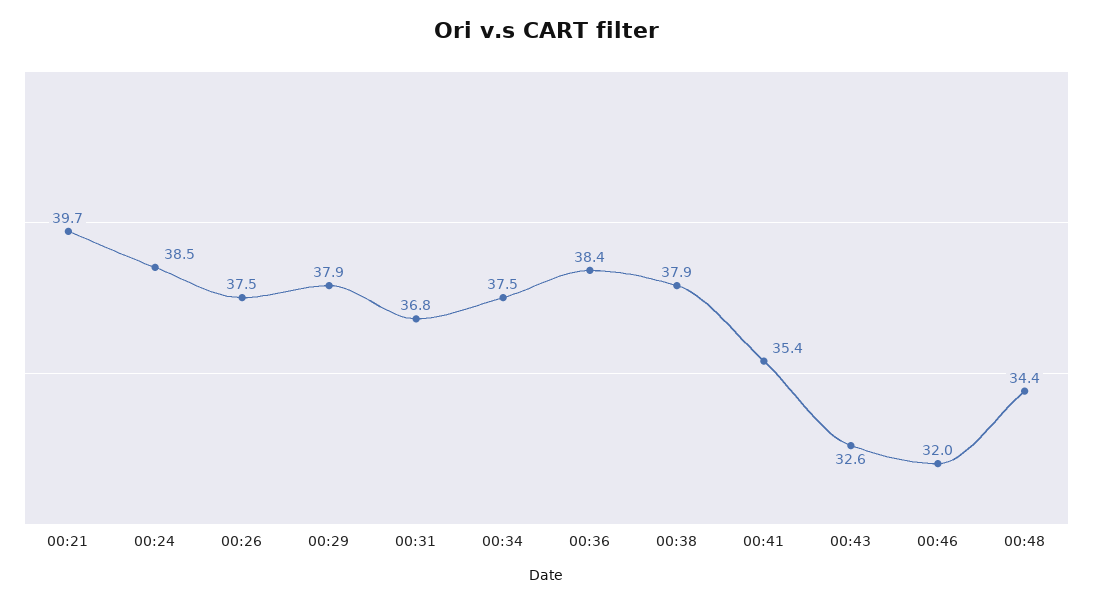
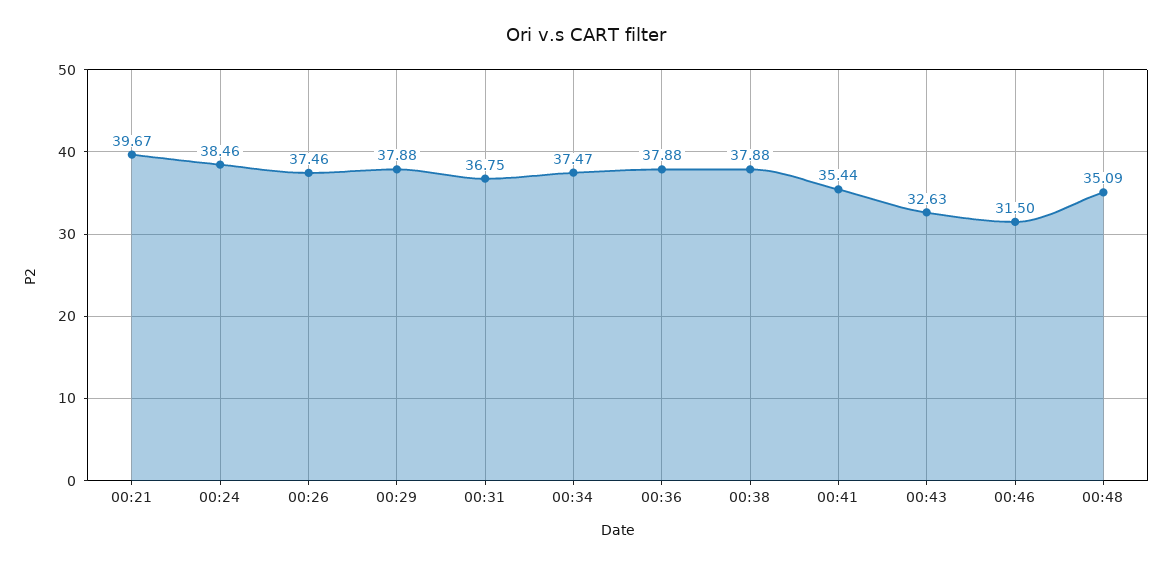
  {
    "00:21": 39.67,
    "00:24": 38.46,
    "00:26": 37.46,
    "00:29": 37.88,
    "00:31": 36.75,
    "00:34": 37.47,
-   "00:36": 38.4,
+   "00:36": 37.88,
    "00:38": 37.88,
    "00:41": 35.44,
    "00:43": 32.63,
-   "00:46": 32,
+   "00:46": 31.5,
-   "00:48": 34.4
+   "00:48": 35.09
  }

